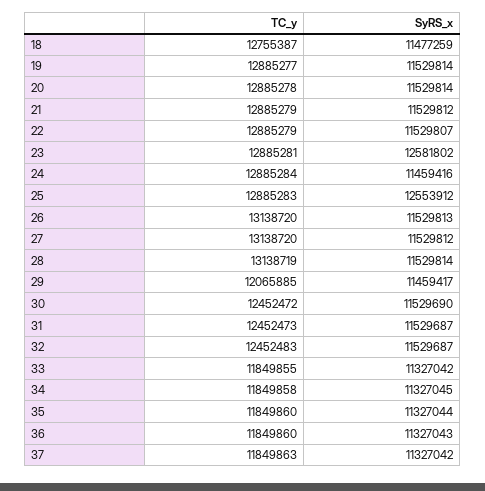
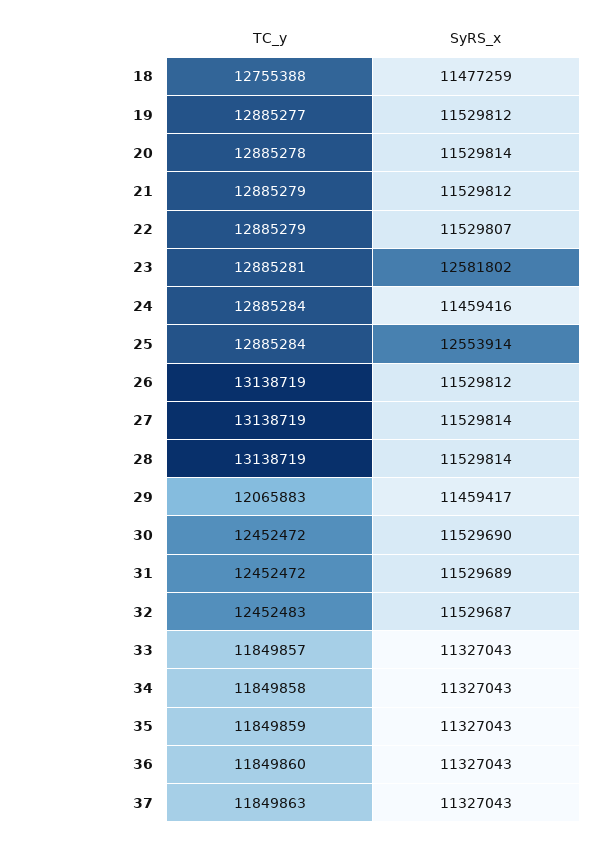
  {
    "TC_y": {
-     "18": 12755387,
+     "18": 12755388,
      "19": 12885277,
      "20": 12885278,
      "21": 12885279,
      "22": 12885279,
      "23": 12885281,
      "24": 12885284,
-     "25": 12885283,
+     "25": 12885284,
-     "26": 13138720,
+     "26": 13138719,
-     "27": 13138720,
+     "27": 13138719,
      "28": 13138719,
-     "29": 12065885,
+     "29": 12065883,
      "30": 12452472,
-     "31": 12452473,
+     "31": 12452472,
      "32": 12452483,
-     "33": 11849855,
+     "33": 11849857,
      "34": 11849858,
-     "35": 11849860,
+     "35": 11849859,
      "36": 11849860,
      "37": 11849863
    },
    "SyRS_x": {
      "18": 11477259,
-     "19": 11529814,
+     "19": 11529812,
      "20": 11529814,
      "21": 11529812,
      "22": 11529807,
      "23": 12581802,
      "24": 11459416,
-     "25": 12553912,
+     "25": 12553914,
-     "26": 11529813,
+     "26": 11529812,
-     "27": 11529812,
+     "27": 11529814,
      "28": 11529814,
      "29": 11459417,
      "30": 11529690,
-     "31": 11529687,
+     "31": 11529689,
      "32": 11529687,
-     "33": 11327042,
+     "33": 11327043,
-     "34": 11327045,
+     "34": 11327043,
-     "35": 11327044,
+     "35": 11327043,
      "36": 11327043,
-     "37": 11327042
+     "37": 11327043
    }
  }

